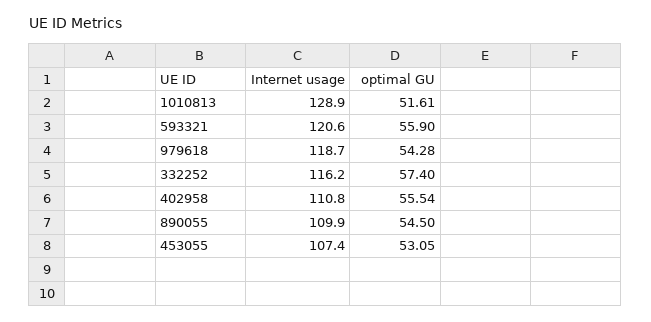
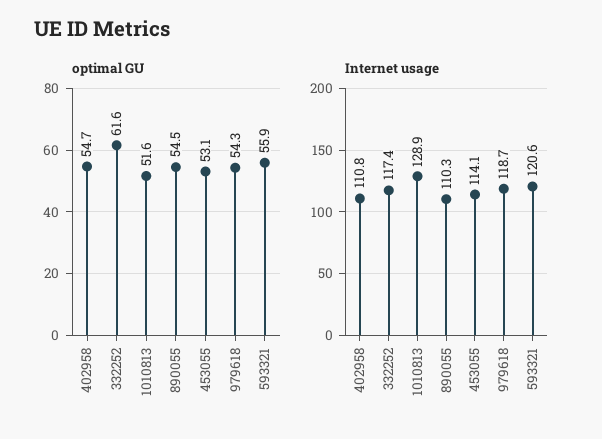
  {
    "Internet usage": {
      "1010813": 128.9,
      "593321": 120.6,
      "979618": 118.7,
-     "332252": 116.2,
+     "332252": 117.4,
      "402958": 110.8,
-     "890055": 109.9,
+     "890055": 110.3,
-     "453055": 107.4
+     "453055": 114.1
    },
    "optimal GU": {
      "1010813": 51.61,
      "593321": 55.9,
      "979618": 54.28,
-     "332252": 57.4,
+     "332252": 61.6,
-     "402958": 55.54,
+     "402958": 54.7,
      "890055": 54.5,
      "453055": 53.05
    }
  }

